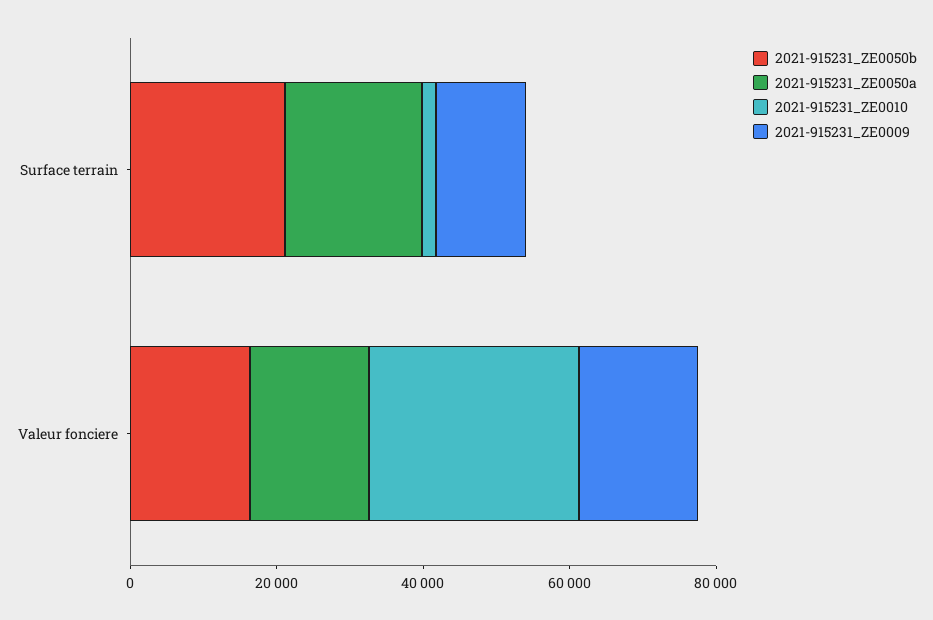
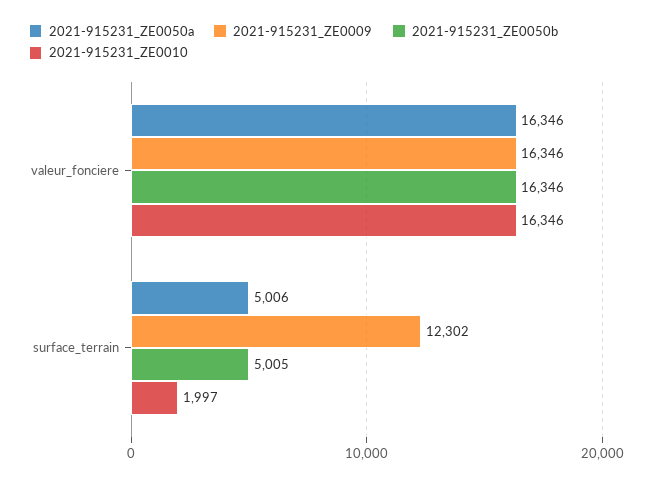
  {
    "2021-915231_ZE0050b": {
-     "Surface terrain": 20000,
+     "Surface terrain": 5005,
      "Valeur fonciere": 16346
    },
    "2021-915231_ZE0050a": {
-     "Surface terrain": 20000,
+     "Surface terrain": 5006,
      "Valeur fonciere": 16346
    },
    "2021-915231_ZE0010": {
      "Surface terrain": 1997,
-     "Valeur fonciere": 30000
+     "Valeur fonciere": 16346
    },
    "2021-915231_ZE0009": {
      "Surface terrain": 12302,
      "Valeur fonciere": 16346
    }
  }

